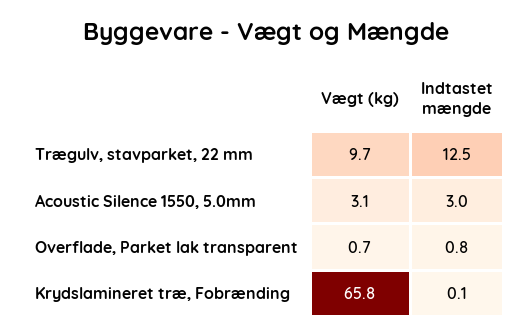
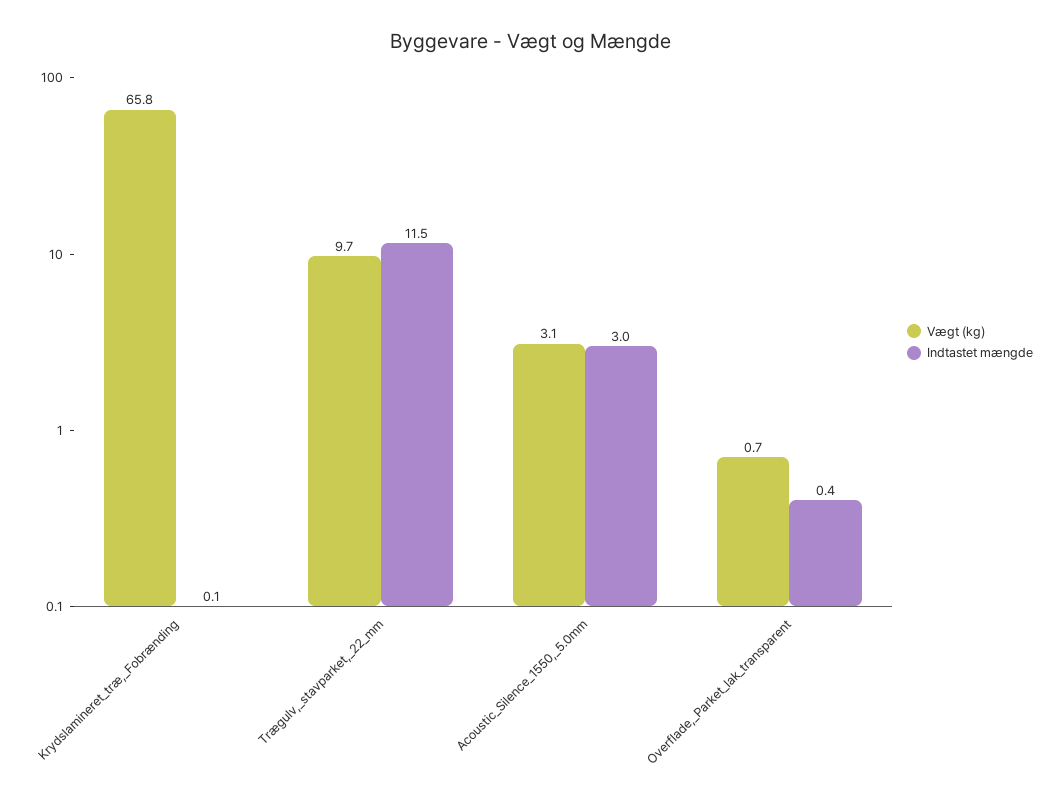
  {
    "Vægt (kg)": {
      "Trægulv, stavparket, 22 mm": 9.7,
      "Acoustic Silence 1550, 5.0mm": 3.1,
      "Overflade, Parket lak transparent": 0.7,
      "Krydslamineret træ, Fobrænding": 65.8
    },
    "Indtastet mængde": {
-     "Trægulv, stavparket, 22 mm": 12.5,
+     "Trægulv, stavparket, 22 mm": 11.5,
      "Acoustic Silence 1550, 5.0mm": 3,
-     "Overflade, Parket lak transparent": 0.8,
+     "Overflade, Parket lak transparent": 0.4,
      "Krydslamineret træ, Fobrænding": 0.1
    }
  }

